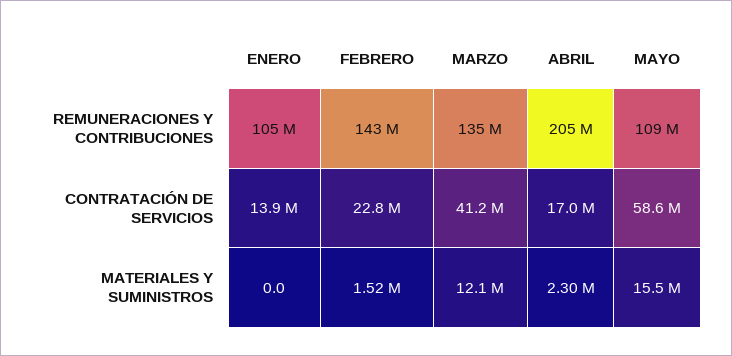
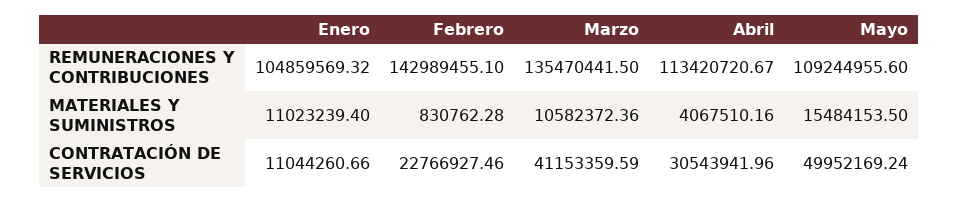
  {
    "ENERO": {
      "REMUNERACIONES Y CONTRIBUCIONES": 104859569.32,
-     "CONTRATACIÓN DE SERVICIOS": 13900000,
+     "CONTRATACIÓN DE SERVICIOS": 11044260.66,
-     "MATERIALES Y SUMINISTROS": 0
+     "MATERIALES Y SUMINISTROS": 11023239.4
    },
    "FEBRERO": {
      "REMUNERACIONES Y CONTRIBUCIONES": 142989455.1,
      "CONTRATACIÓN DE SERVICIOS": 22766927.46,
-     "MATERIALES Y SUMINISTROS": 1520000
+     "MATERIALES Y SUMINISTROS": 830762.28
    },
    "MARZO": {
      "REMUNERACIONES Y CONTRIBUCIONES": 135470441.5,
      "CONTRATACIÓN DE SERVICIOS": 41153359.59,
-     "MATERIALES Y SUMINISTROS": 12100000
+     "MATERIALES Y SUMINISTROS": 10582372.36
    },
    "ABRIL": {
-     "REMUNERACIONES Y CONTRIBUCIONES": 205000000,
+     "REMUNERACIONES Y CONTRIBUCIONES": 113420720.67,
-     "CONTRATACIÓN DE SERVICIOS": 17000000,
+     "CONTRATACIÓN DE SERVICIOS": 30543941.96,
-     "MATERIALES Y SUMINISTROS": 2300000
+     "MATERIALES Y SUMINISTROS": 4067510.16
    },
    "MAYO": {
      "REMUNERACIONES Y CONTRIBUCIONES": 109244955.6,
-     "CONTRATACIÓN DE SERVICIOS": 58600000,
+     "CONTRATACIÓN DE SERVICIOS": 49952169.24,
      "MATERIALES Y SUMINISTROS": 15484153.5
    }
  }

